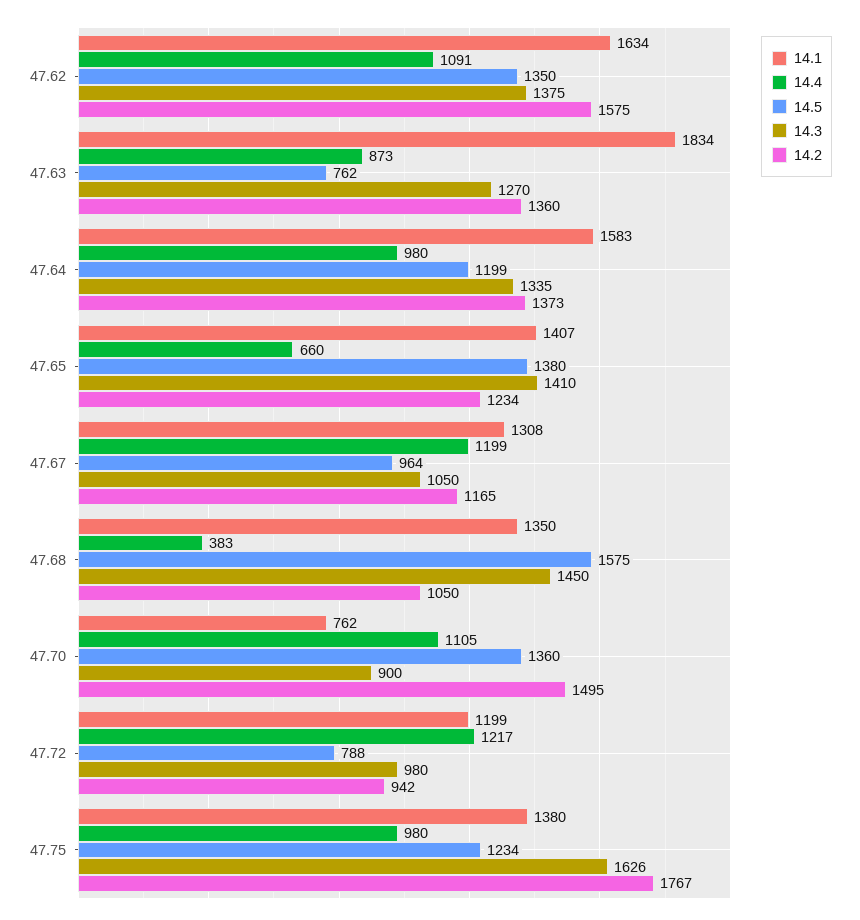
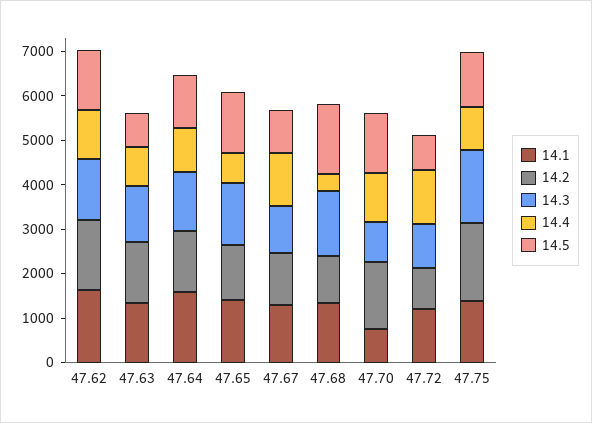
  {
    "14.1": {
      "47.62": 1634,
-     "47.63": 1834,
+     "47.63": 1400,
      "47.64": 1583,
      "47.65": 1407,
      "47.67": 1308,
      "47.68": 1350,
      "47.70": 762,
      "47.72": 1199,
      "47.75": 1380
    },
    "14.4": {
      "47.62": 1091,
      "47.63": 873,
      "47.64": 980,
      "47.65": 660,
      "47.67": 1199,
      "47.68": 383,
      "47.70": 1105,
      "47.72": 1217,
      "47.75": 980
    },
    "14.5": {
      "47.62": 1350,
      "47.63": 762,
      "47.64": 1199,
      "47.65": 1380,
      "47.67": 964,
      "47.68": 1575,
      "47.70": 1360,
      "47.72": 788,
      "47.75": 1234
    },
    "14.3": {
      "47.62": 1375,
      "47.63": 1270,
      "47.64": 1335,
      "47.65": 1410,
      "47.67": 1050,
      "47.68": 1450,
      "47.70": 900,
      "47.72": 980,
      "47.75": 1626
    },
    "14.2": {
      "47.62": 1575,
      "47.63": 1360,
      "47.64": 1373,
      "47.65": 1234,
      "47.67": 1165,
      "47.68": 1050,
      "47.70": 1495,
      "47.72": 942,
      "47.75": 1767
    }
  }

